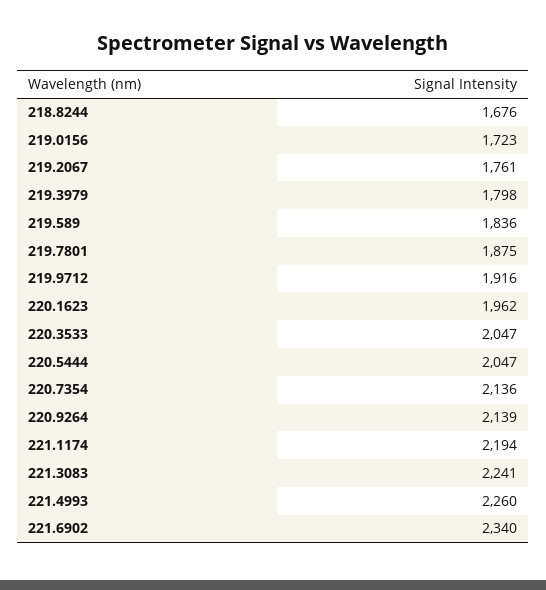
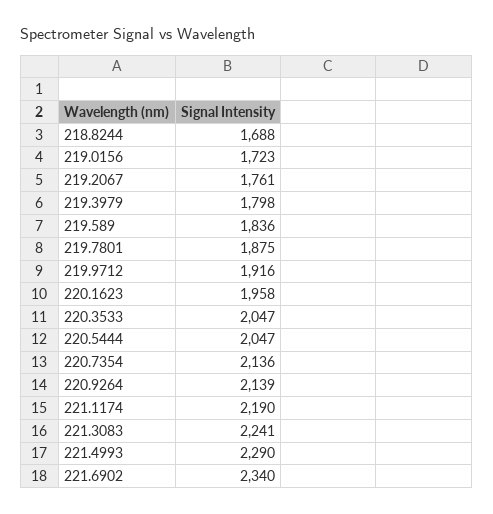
  {
-   "218.8244": 1676,
+   "218.8244": 1688,
    "219.0156": 1723,
    "219.2067": 1761,
    "219.3979": 1798,
    "219.589": 1836,
    "219.7801": 1875,
    "219.9712": 1916,
-   "220.1623": 1962,
+   "220.1623": 1958,
    "220.3533": 2047,
    "220.5444": 2047,
    "220.7354": 2136,
    "220.9264": 2139,
-   "221.1174": 2194,
+   "221.1174": 2190,
    "221.3083": 2241,
-   "221.4993": 2260,
+   "221.4993": 2290,
    "221.6902": 2340
  }

